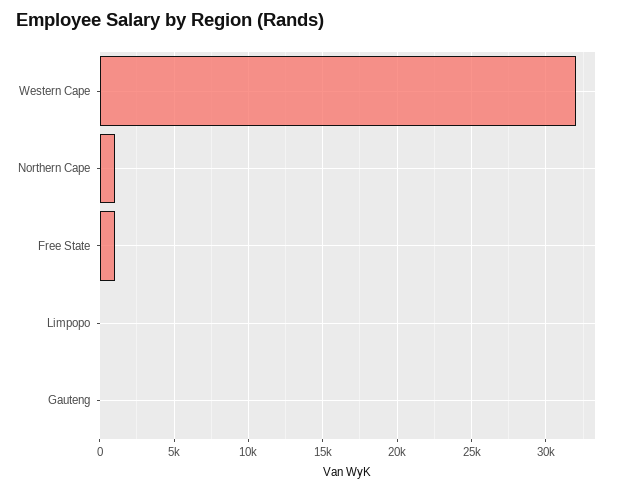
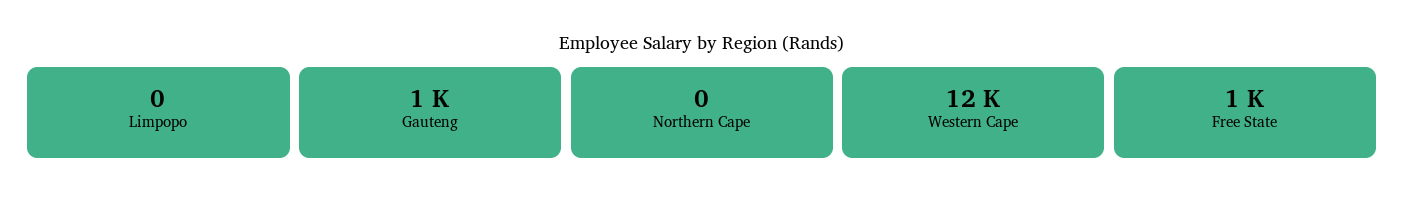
  {
-   "Western Cape": 32000,
+   "Western Cape": 12000,
-   "Northern Cape": 1000,
+   "Northern Cape": 0,
    "Free State": 1000,
    "Limpopo": 0,
-   "Gauteng": 0
+   "Gauteng": 1000
  }

